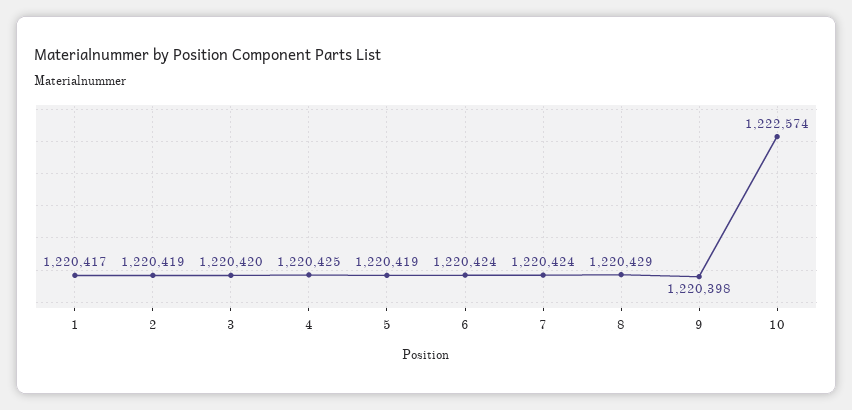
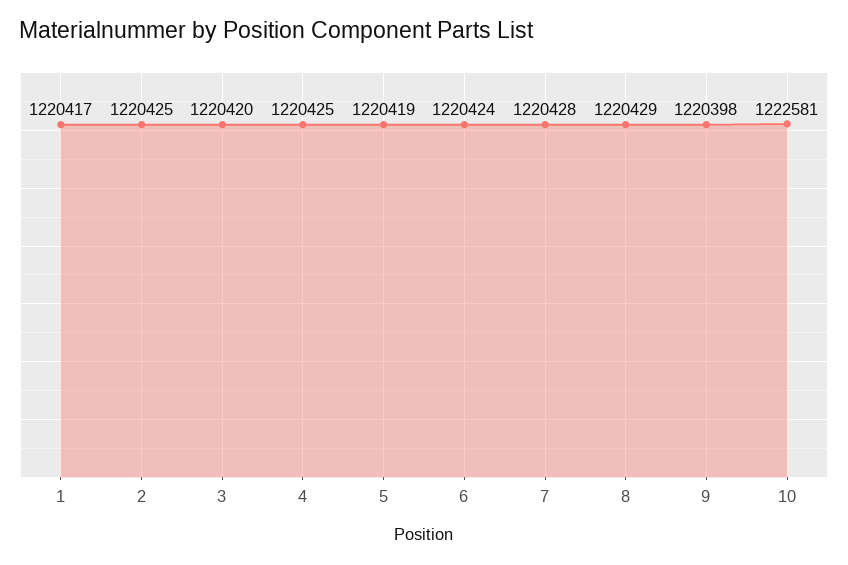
  {
    "1": 1220417,
-   "2": 1220419,
+   "2": 1220425,
    "3": 1220420,
    "4": 1220425,
    "5": 1220419,
    "6": 1220424,
-   "7": 1220424,
+   "7": 1220428,
    "8": 1220429,
    "9": 1220398,
-   "10": 1222574
+   "10": 1222581
  }

